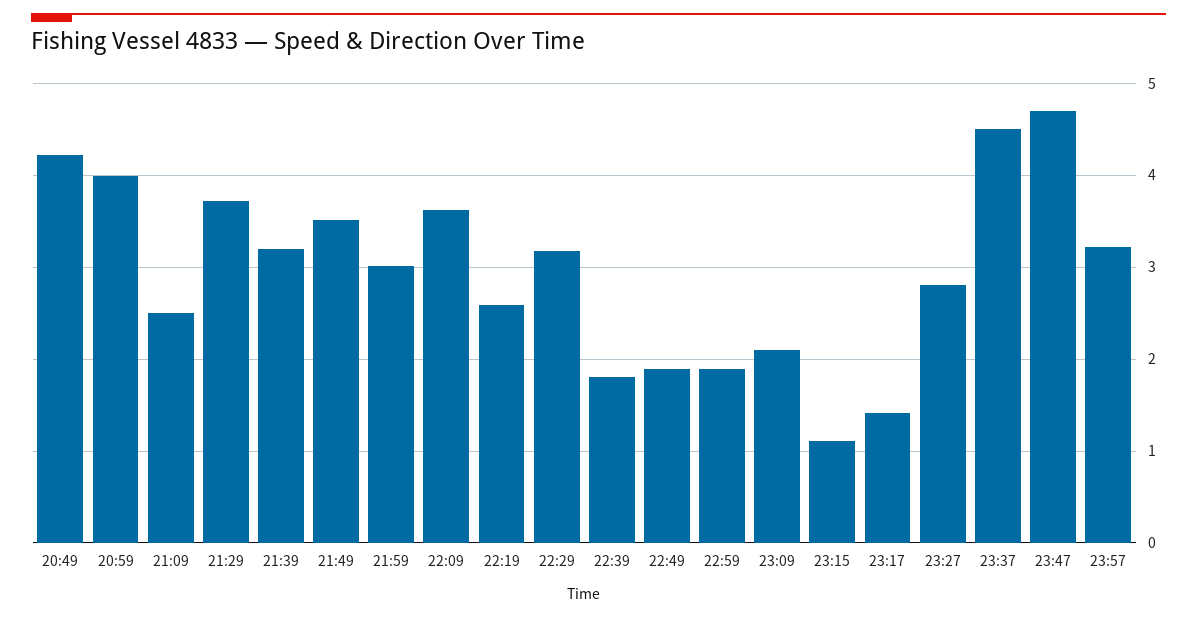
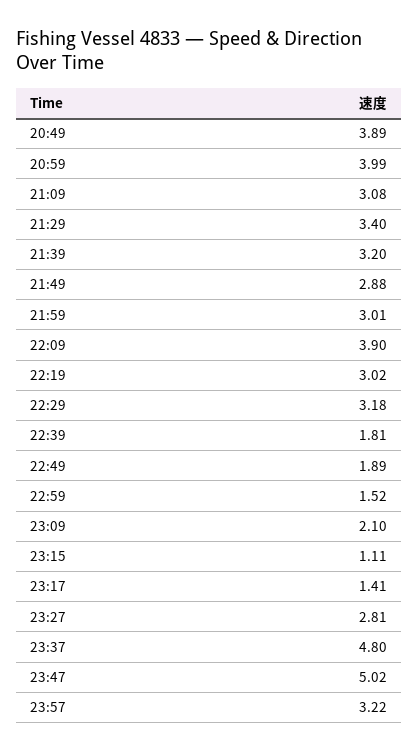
  {
-   "20:49": 4.2,
+   "20:49": 3.89,
    "20:59": 3.99,
-   "21:09": 2.5,
+   "21:09": 3.08,
-   "21:29": 3.7,
+   "21:29": 3.4,
    "21:39": 3.2,
-   "21:49": 3.5,
+   "21:49": 2.88,
    "21:59": 3.01,
-   "22:09": 3.6,
+   "22:09": 3.9,
-   "22:19": 2.6,
+   "22:19": 3.02,
    "22:29": 3.18,
    "22:39": 1.81,
    "22:49": 1.89,
-   "22:59": 1.9,
+   "22:59": 1.52,
    "23:09": 2.1,
    "23:15": 1.11,
    "23:17": 1.41,
    "23:27": 2.81,
-   "23:37": 4.5,
+   "23:37": 4.8,
-   "23:47": 4.7,
+   "23:47": 5.02,
    "23:57": 3.22
  }

